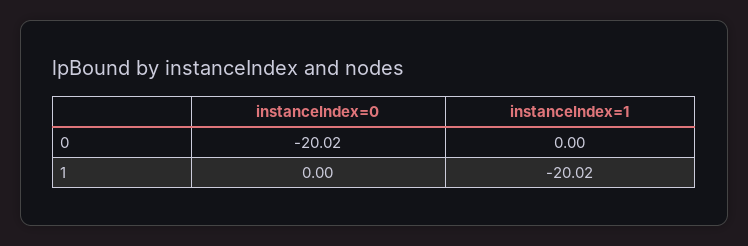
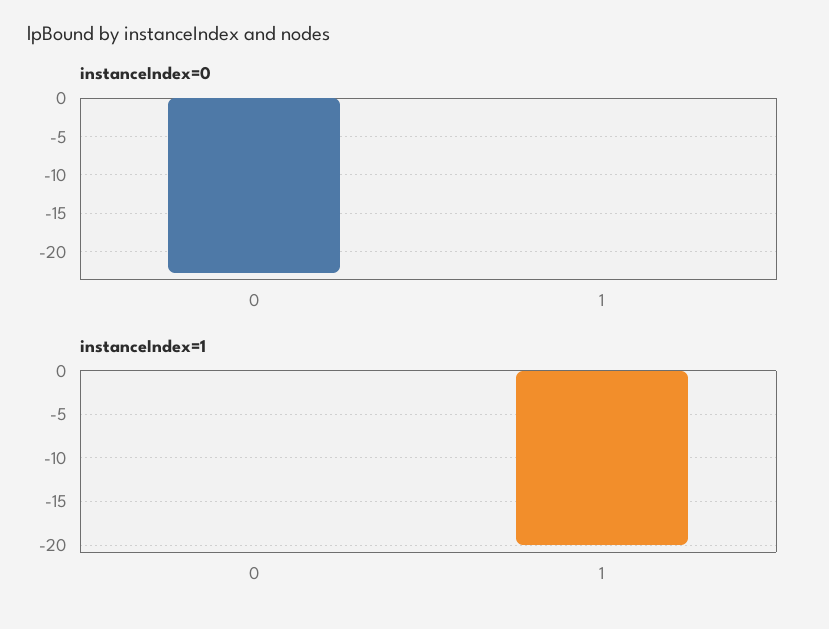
  {
    "instanceIndex=0": {
-     "0": -20.02,
+     "0": -23,
      "1": 0
    },
    "instanceIndex=1": {
      "0": 0,
      "1": -20.02
    }
  }

